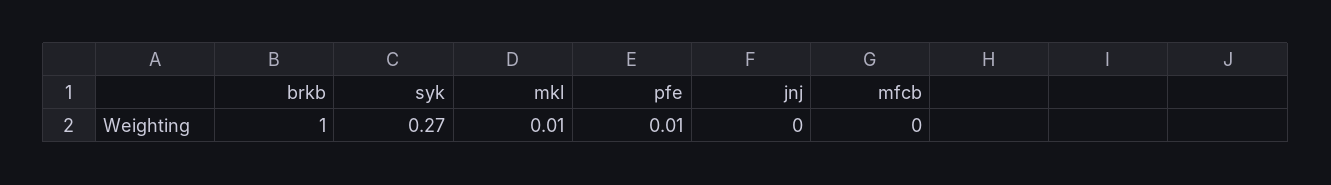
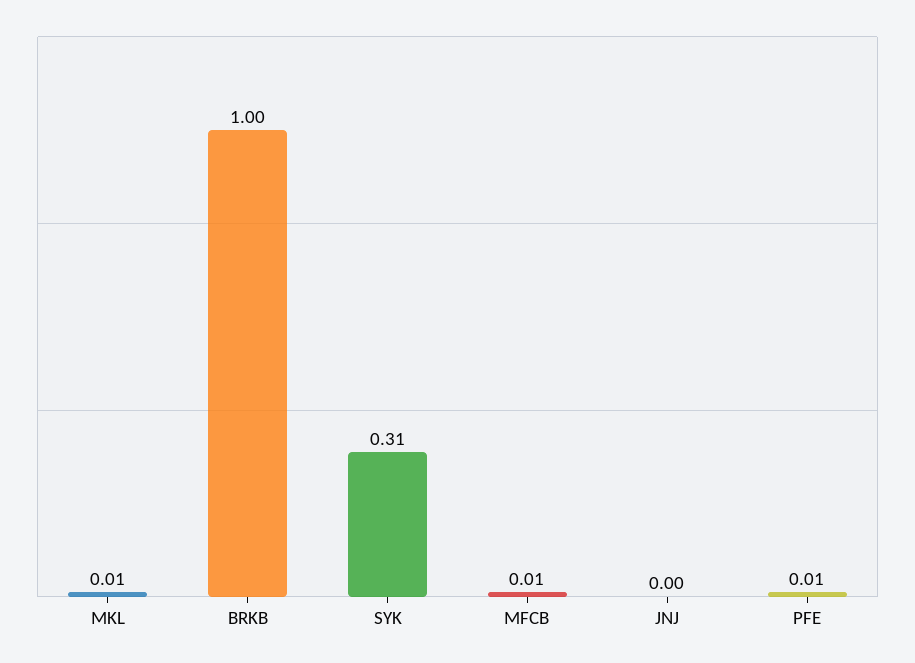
  {
    "brkb": 1,
-   "syk": 0.27,
+   "syk": 0.31,
    "mkl": 0.01,
    "pfe": 0.01,
    "jnj": 0,
-   "mfcb": 0
+   "mfcb": 0.01
  }

